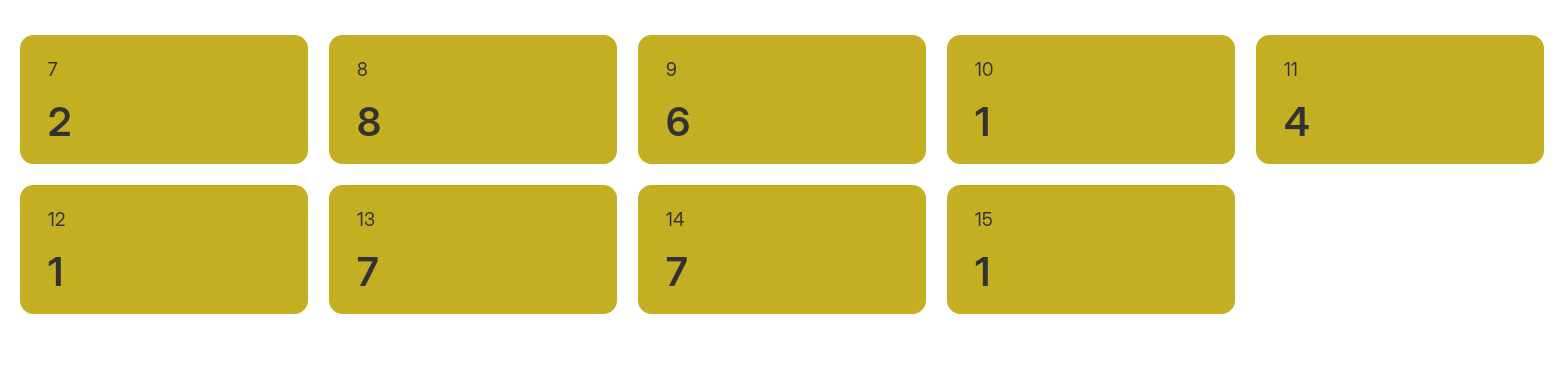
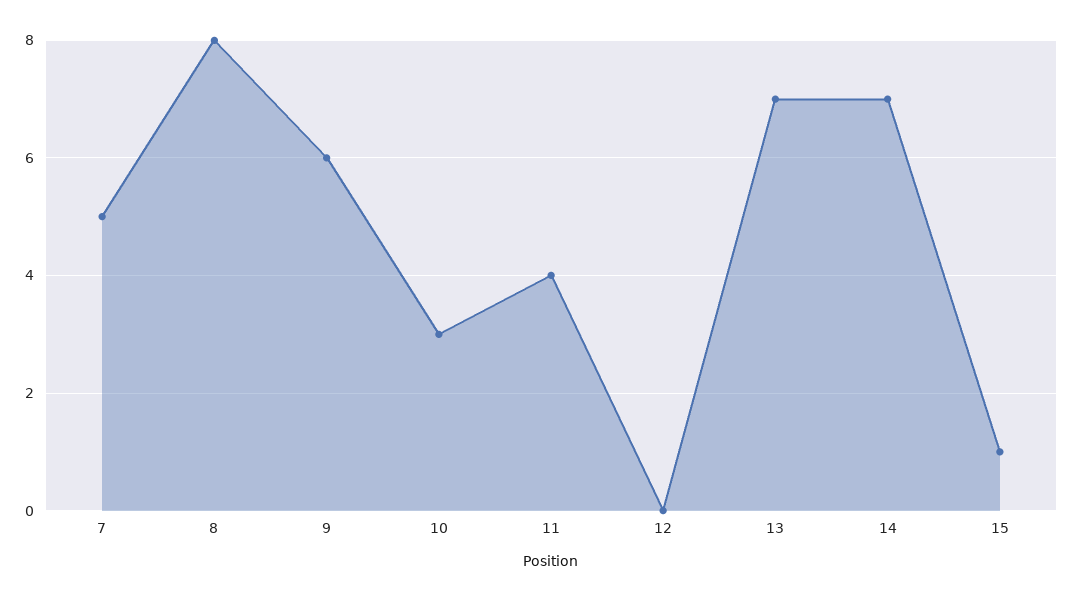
  {
-   "7": 2,
+   "7": 5,
    "8": 8,
    "9": 6,
-   "10": 1,
+   "10": 3,
    "11": 4,
-   "12": 1,
+   "12": 0,
    "13": 7,
    "14": 7,
    "15": 1
  }

